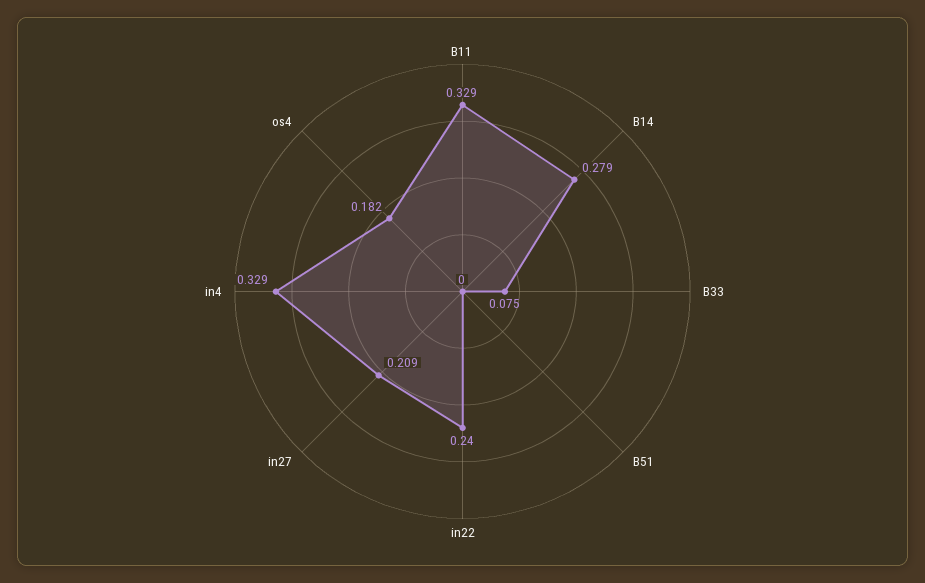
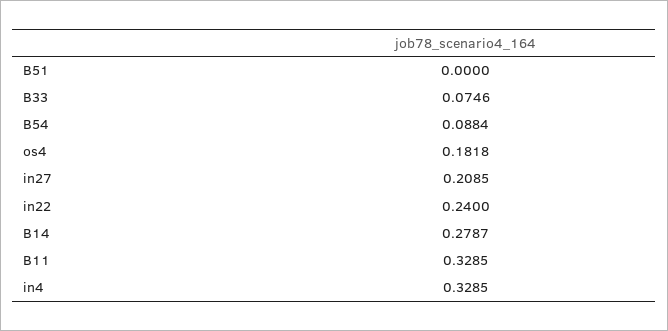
  {
    "B11": 0.3285,
    "B14": 0.2787,
    "B33": 0.0746,
    "B51": 0,
    "in22": 0.24,
    "in27": 0.2085,
    "in4": 0.3285,
-   "os4": 0.1818
+   "os4": 0.1818,
+   "B54": 0.0884
  }

